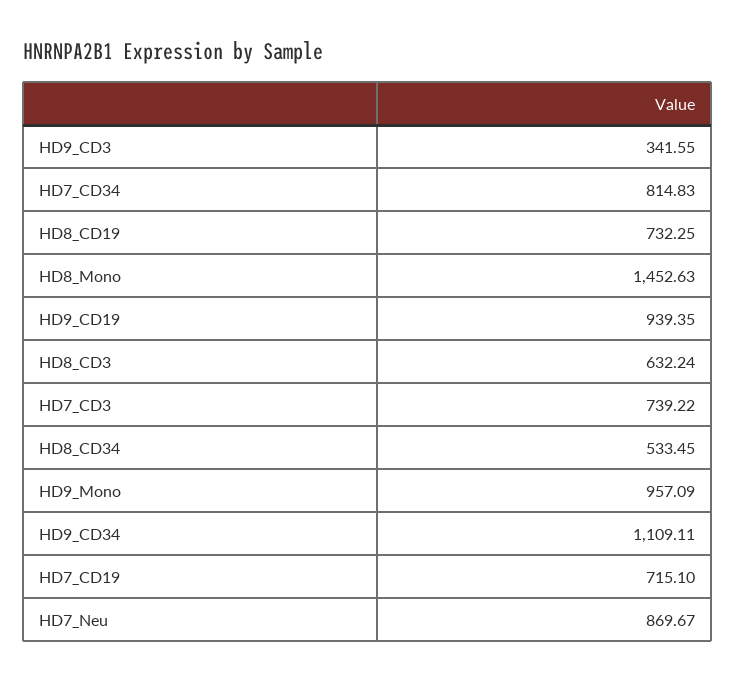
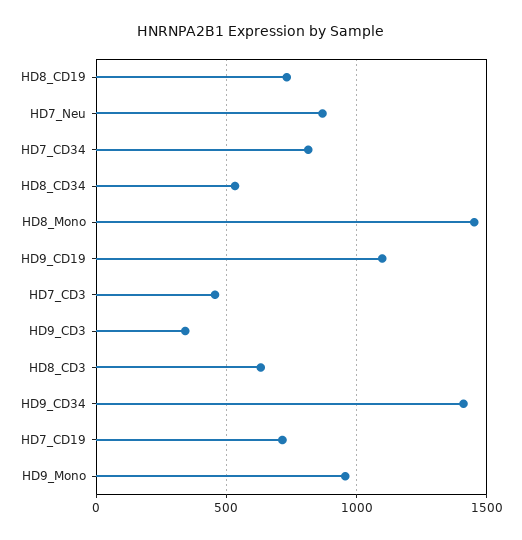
  {
    "HD9_CD3": 341.55,
    "HD7_CD34": 814.83,
    "HD8_CD19": 732.25,
    "HD8_Mono": 1452.63,
-   "HD9_CD19": 939.35,
+   "HD9_CD19": 1100,
    "HD8_CD3": 632.24,
-   "HD7_CD3": 739.22,
+   "HD7_CD3": 450,
    "HD8_CD34": 533.45,
    "HD9_Mono": 957.09,
-   "HD9_CD34": 1109.11,
+   "HD9_CD34": 1400,
    "HD7_CD19": 715.1,
    "HD7_Neu": 869.67
  }

